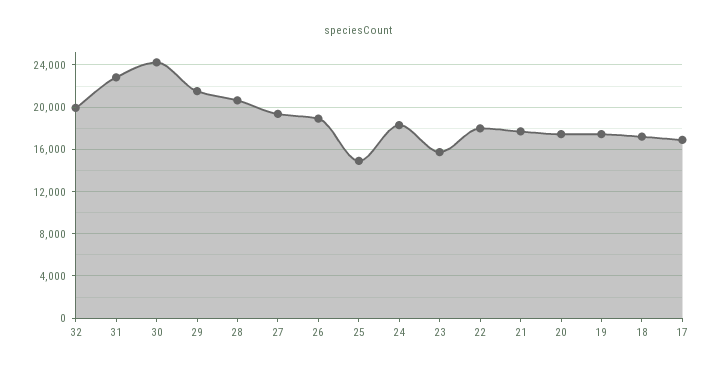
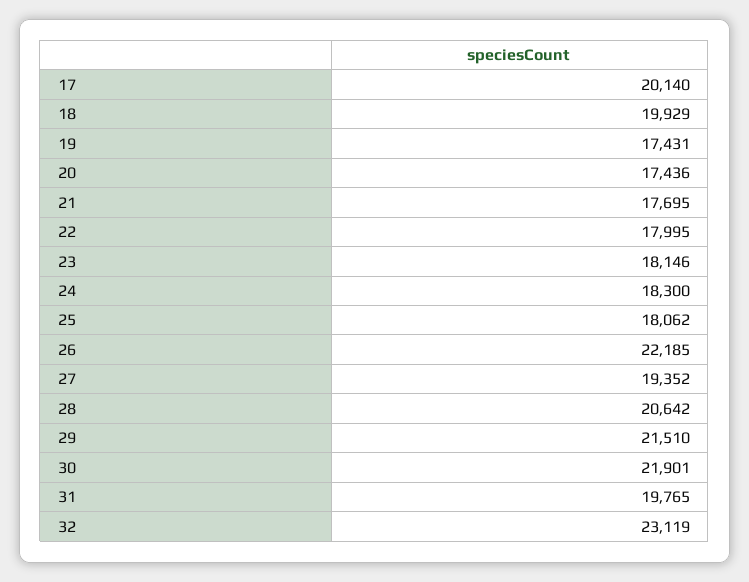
  {
-   "32": 20000,
+   "32": 23119,
-   "31": 23000,
+   "31": 19765,
-   "30": 24000,
+   "30": 21901,
    "29": 21510,
    "28": 20642,
    "27": 19352,
-   "26": 19000,
+   "26": 22185,
-   "25": 15000,
+   "25": 18062,
    "24": 18300,
-   "23": 16000,
+   "23": 18146,
    "22": 17995,
    "21": 17695,
    "20": 17436,
    "19": 17431,
-   "18": 17000,
+   "18": 19929,
-   "17": 17000
+   "17": 20140
  }

